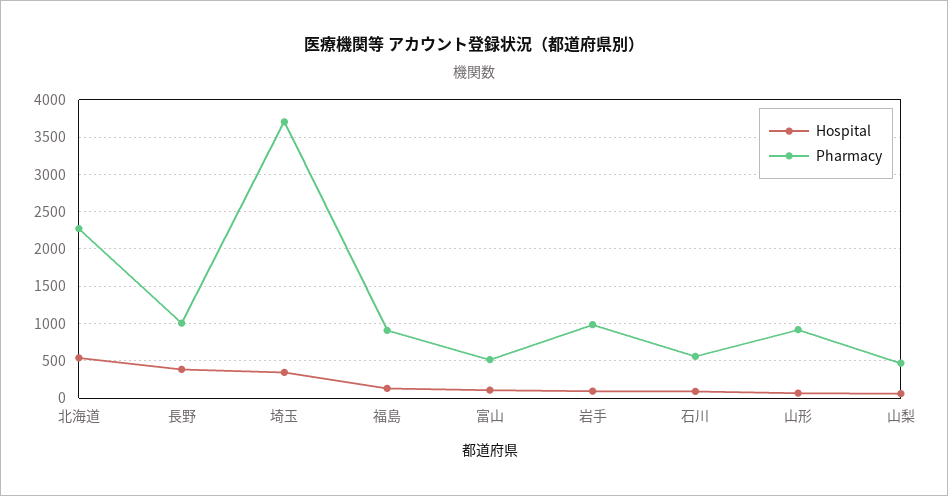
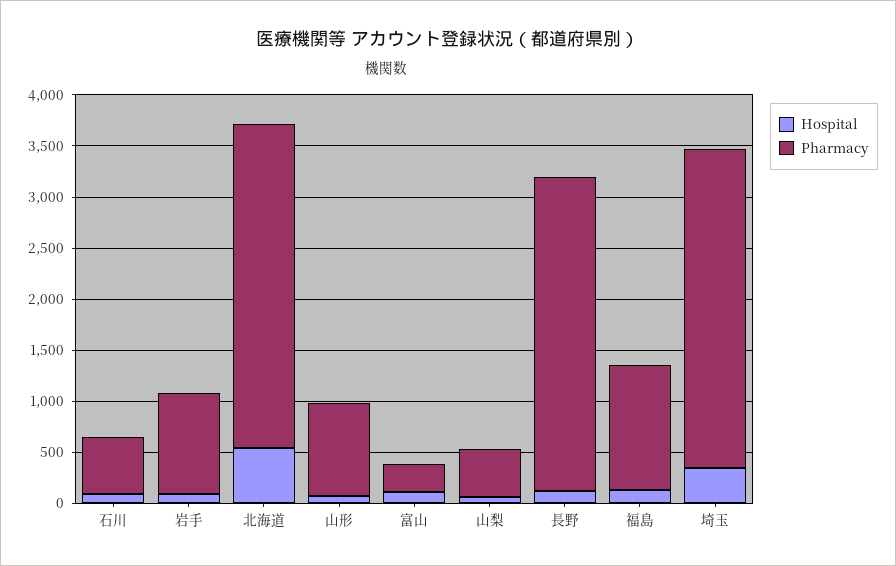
  {
    "Hospital": {
      "北海道": 500,
-     "長野": 400,
+     "長野": 100,
      "埼玉": 300,
      "福島": 100,
      "富山": 100,
      "岩手": 100,
      "石川": 100,
      "山形": 100,
      "山梨": 100
    },
    "Pharmacy": {
-     "北海道": 2300,
+     "北海道": 3200,
-     "長野": 1000,
+     "長野": 3100,
-     "埼玉": 3700,
+     "埼玉": 3100,
-     "福島": 900,
+     "福島": 1200,
-     "富山": 500,
+     "富山": 300,
      "岩手": 1000,
      "石川": 600,
      "山形": 900,
      "山梨": 500
    }
  }

